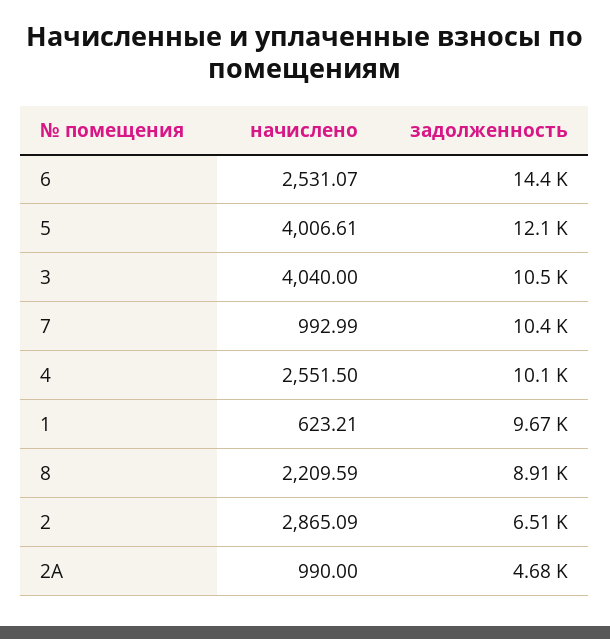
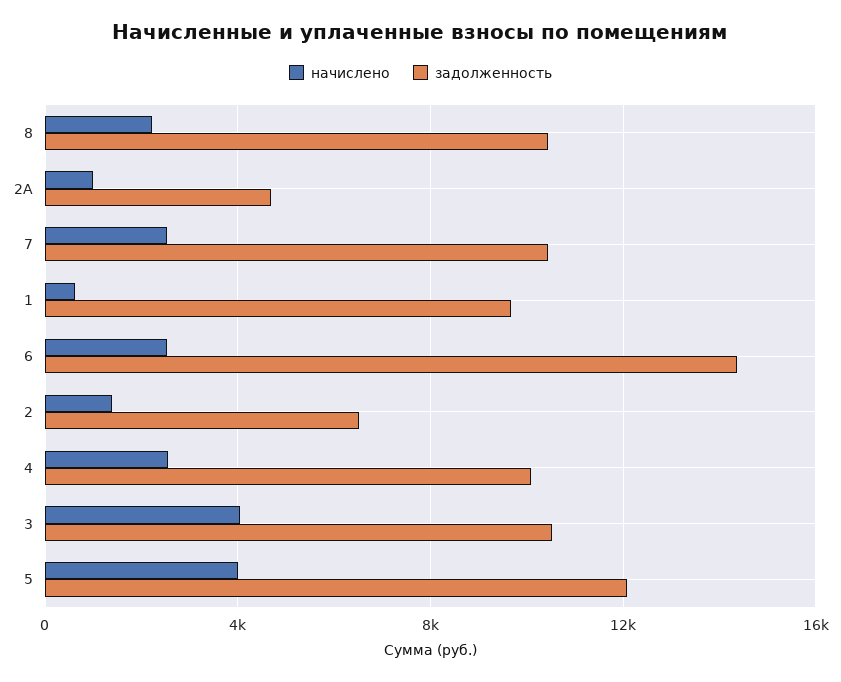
  {
    "начислено": {
      "6": 2531.07,
      "5": 4006.61,
      "3": 4040,
-     "7": 992.99,
+     "7": 2500,
      "4": 2551.5,
      "1": 623.21,
      "8": 2209.59,
-     "2": 2865.09,
+     "2": 1500,
      "2А": 990
    },
    "задолженность": {
      "6": 14400,
      "5": 12100,
      "3": 10500,
      "7": 10400,
      "4": 10100,
      "1": 9670,
-     "8": 8910,
+     "8": 10500,
      "2": 6510,
      "2А": 4680
    }
  }

